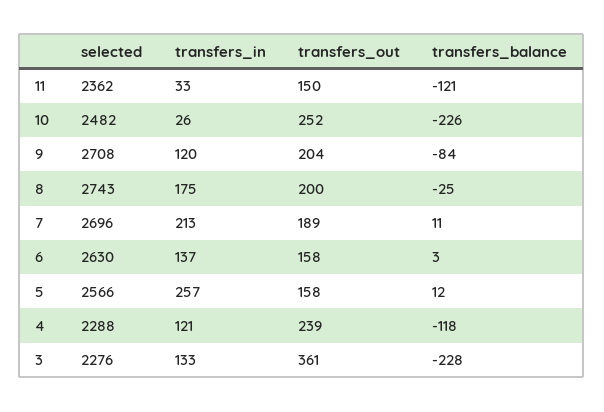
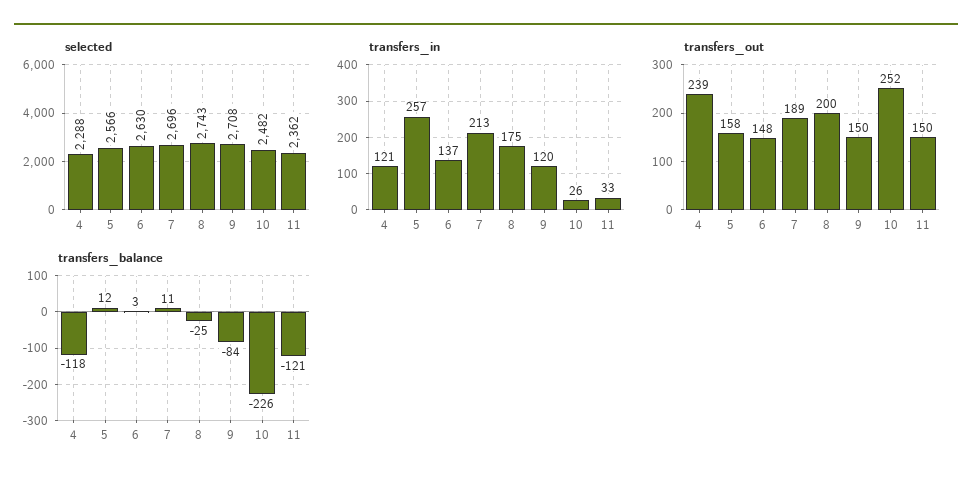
  {
    "selected": {
      "11": 2362,
      "10": 2482,
      "9": 2708,
      "8": 2743,
      "7": 2696,
      "6": 2630,
      "5": 2566,
-     "4": 2288,
+     "4": 2288
-     "3": 2276
    },
    "transfers_in": {
      "11": 33,
      "10": 26,
      "9": 120,
      "8": 175,
      "7": 213,
      "6": 137,
      "5": 257,
-     "4": 121,
+     "4": 121
-     "3": 133
    },
    "transfers_out": {
      "11": 150,
      "10": 252,
-     "9": 204,
+     "9": 150,
      "8": 200,
      "7": 189,
-     "6": 158,
+     "6": 148,
      "5": 158,
-     "4": 239,
+     "4": 239
-     "3": 361
    },
    "transfers_balance": {
      "11": -121,
      "10": -226,
      "9": -84,
      "8": -25,
      "7": 11,
      "6": 3,
      "5": 12,
-     "4": -118,
+     "4": -118
-     "3": -228
    }
  }

